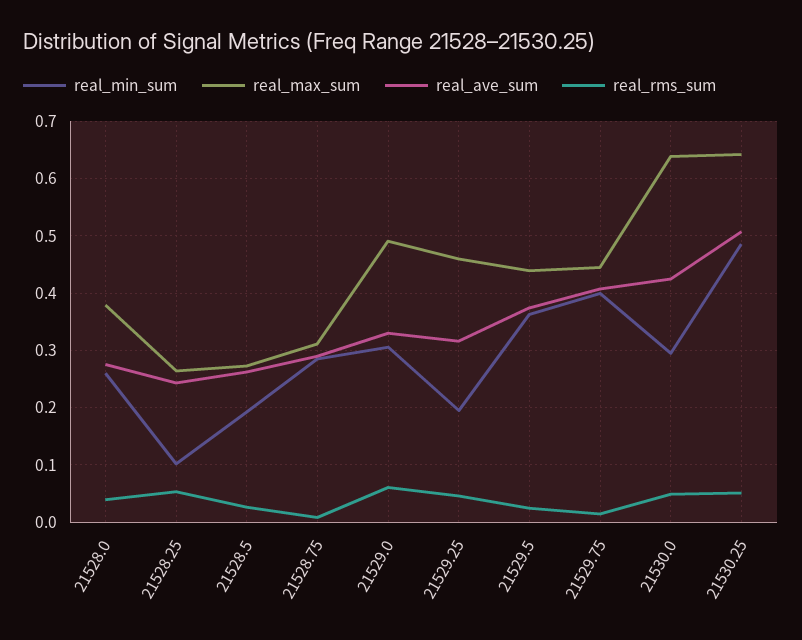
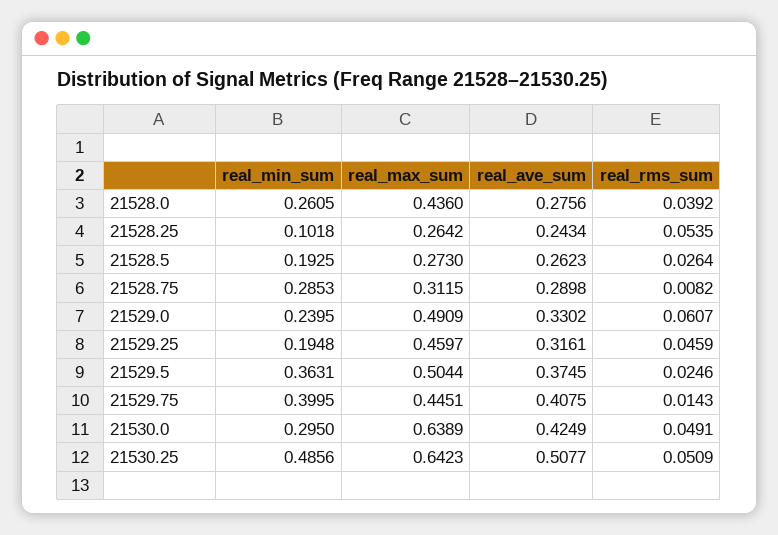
  {
    "real_min_sum": {
      "21528.0": 0.2605,
      "21528.25": 0.1018,
      "21528.5": 0.1925,
      "21528.75": 0.2853,
-     "21529.0": 0.3,
+     "21529.0": 0.2395,
      "21529.25": 0.1948,
      "21529.5": 0.3631,
      "21529.75": 0.3995,
      "21530.0": 0.295,
      "21530.25": 0.4856
    },
    "real_max_sum": {
-     "21528.0": 0.38,
+     "21528.0": 0.436,
      "21528.25": 0.2642,
      "21528.5": 0.273,
      "21528.75": 0.3115,
      "21529.0": 0.4909,
      "21529.25": 0.4597,
-     "21529.5": 0.44,
+     "21529.5": 0.5044,
      "21529.75": 0.4451,
      "21530.0": 0.6389,
      "21530.25": 0.6423
    },
    "real_ave_sum": {
      "21528.0": 0.2756,
      "21528.25": 0.2434,
      "21528.5": 0.2623,
      "21528.75": 0.2898,
      "21529.0": 0.3302,
      "21529.25": 0.3161,
      "21529.5": 0.3745,
      "21529.75": 0.4075,
      "21530.0": 0.4249,
      "21530.25": 0.5077
    },
    "real_rms_sum": {
      "21528.0": 0.0392,
      "21528.25": 0.0535,
      "21528.5": 0.0264,
      "21528.75": 0.0082,
      "21529.0": 0.0607,
      "21529.25": 0.0459,
      "21529.5": 0.0246,
      "21529.75": 0.0143,
      "21530.0": 0.0491,
      "21530.25": 0.0509
    }
  }

